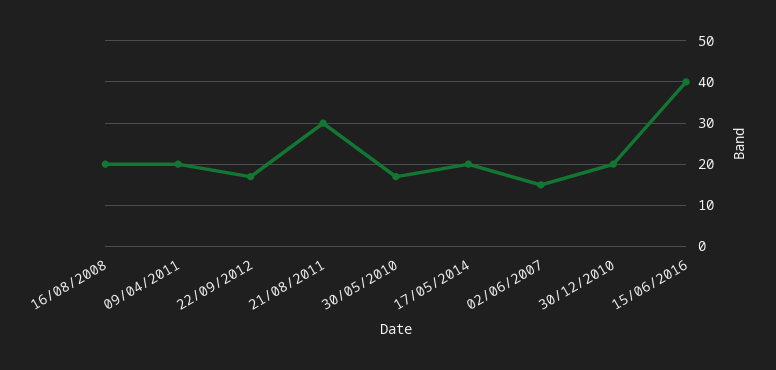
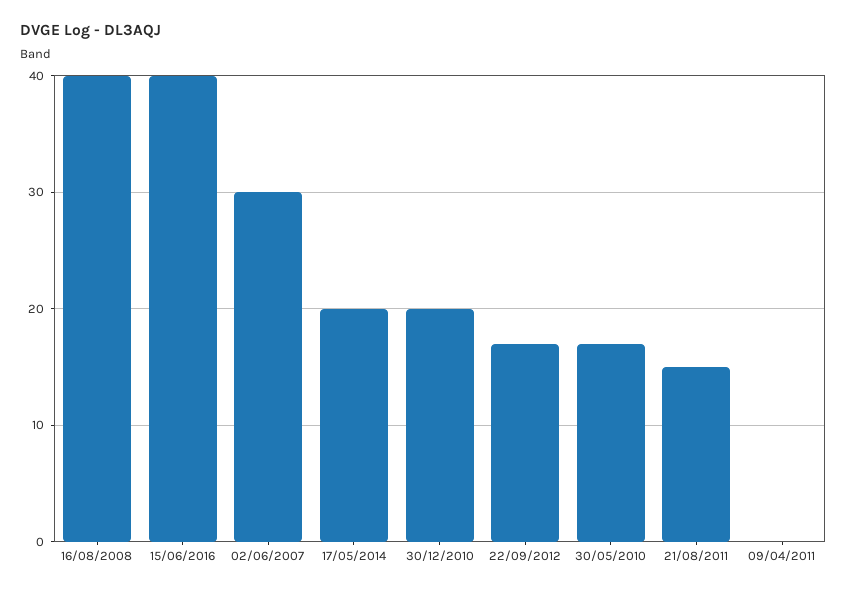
  {
-   "16/08/2008": 20,
+   "16/08/2008": 40,
-   "09/04/2011": 20,
+   "09/04/2011": 0,
    "22/09/2012": 17,
-   "21/08/2011": 30,
+   "21/08/2011": 15,
    "30/05/2010": 17,
    "17/05/2014": 20,
-   "02/06/2007": 15,
+   "02/06/2007": 30,
    "30/12/2010": 20,
    "15/06/2016": 40
  }

